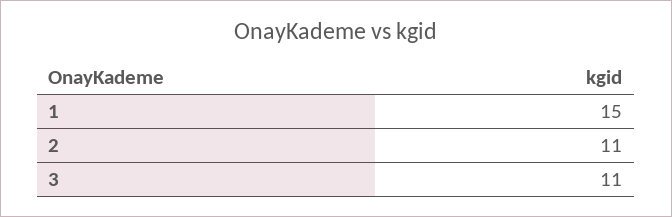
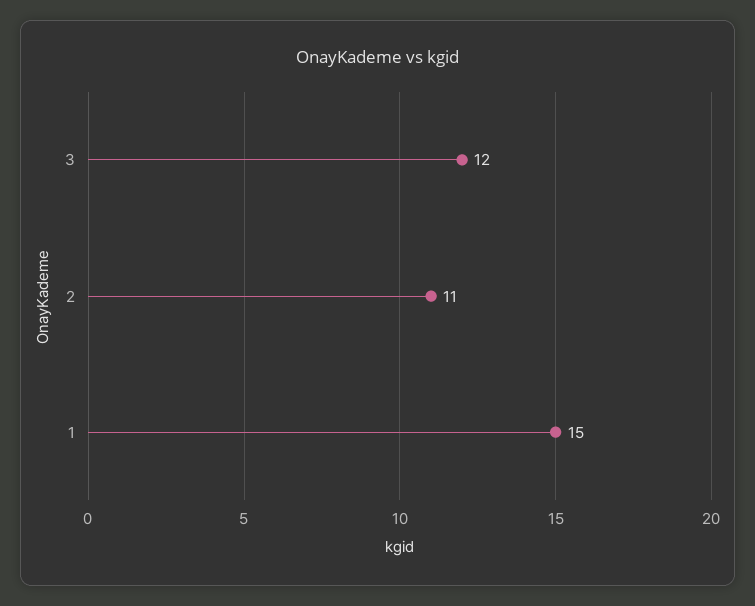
  {
    "1": 15,
    "2": 11,
-   "3": 11
+   "3": 12
  }

